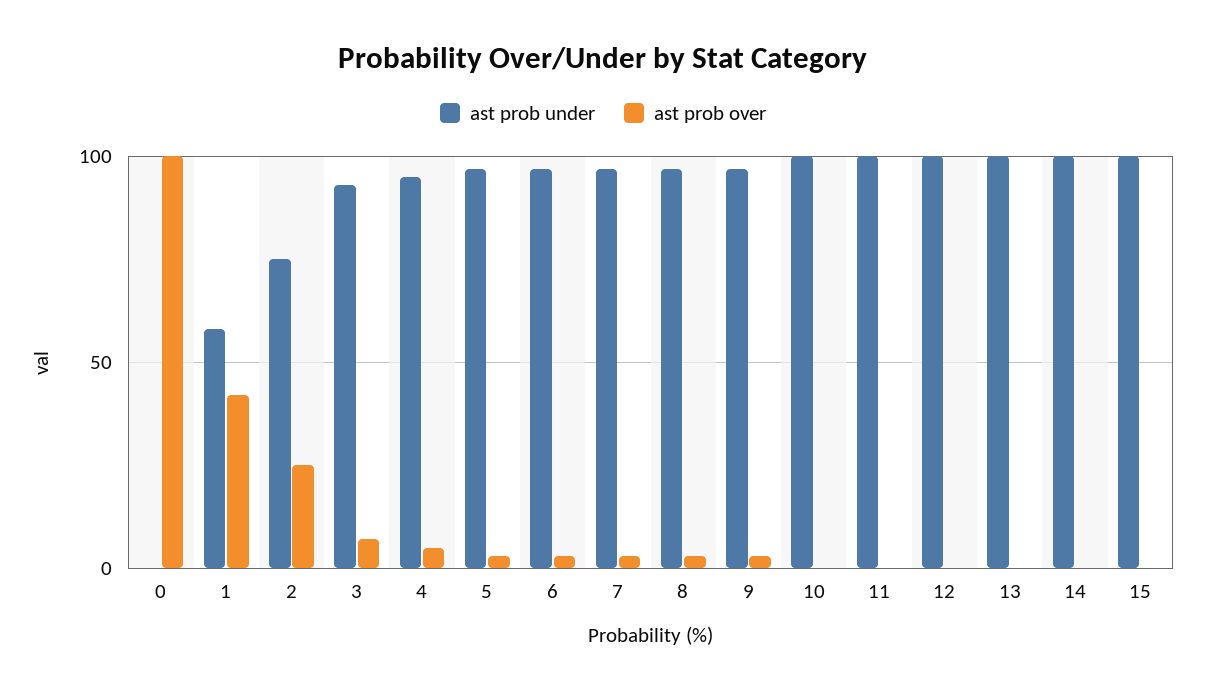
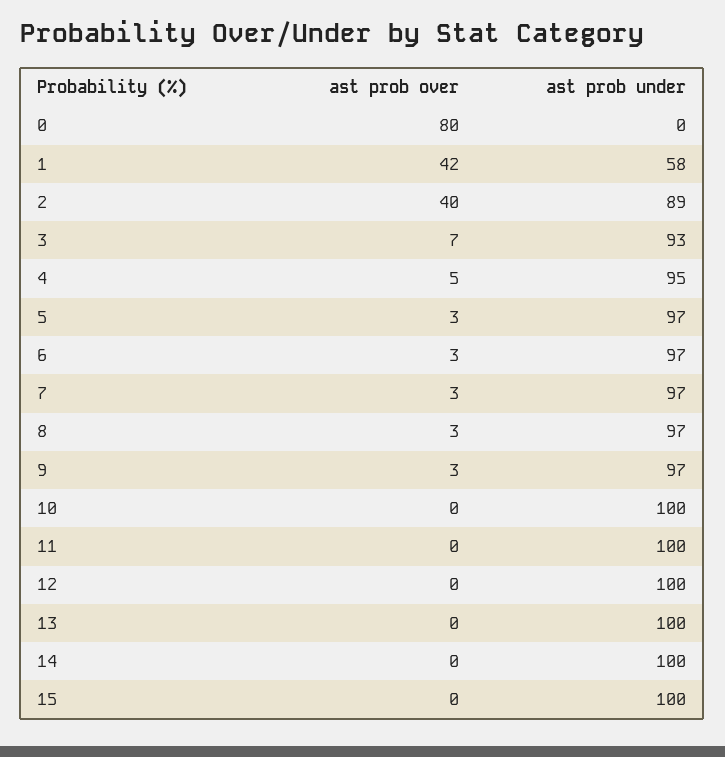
  {
    "ast prob under": {
      "0": 0,
      "1": 58,
-     "2": 75,
+     "2": 89,
      "3": 93,
      "4": 95,
      "5": 97,
      "6": 97,
      "7": 97,
      "8": 97,
      "9": 97,
      "10": 100,
      "11": 100,
      "12": 100,
      "13": 100,
      "14": 100,
      "15": 100
    },
    "ast prob over": {
-     "0": 100,
+     "0": 80,
      "1": 42,
-     "2": 25,
+     "2": 40,
      "3": 7,
      "4": 5,
      "5": 3,
      "6": 3,
      "7": 3,
      "8": 3,
      "9": 3,
      "10": 0,
      "11": 0,
      "12": 0,
      "13": 0,
      "14": 0,
      "15": 0
    }
  }

